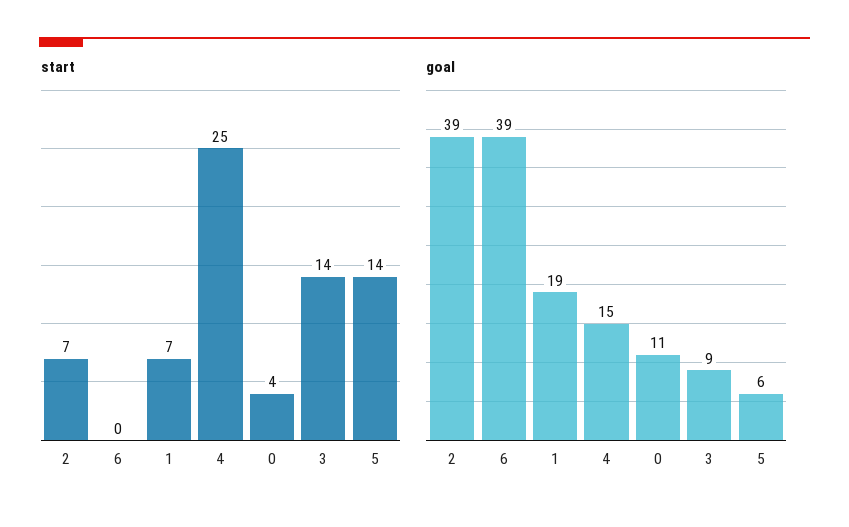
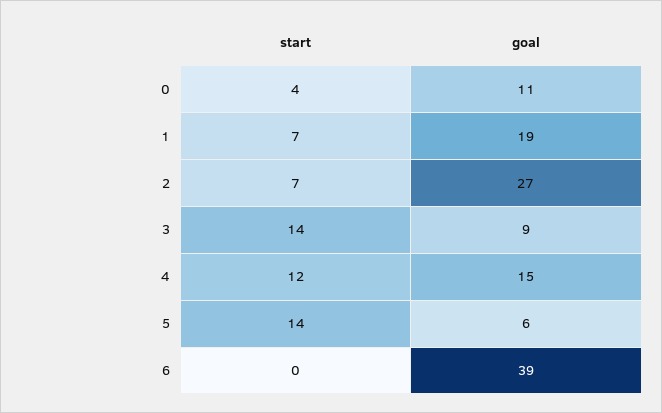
  {
    "start": {
      "2": 7,
      "6": 0,
      "1": 7,
-     "4": 25,
+     "4": 12,
      "0": 4,
      "3": 14,
      "5": 14
    },
    "goal": {
-     "2": 39,
+     "2": 27,
      "6": 39,
      "1": 19,
      "4": 15,
      "0": 11,
      "3": 9,
      "5": 6
    }
  }

